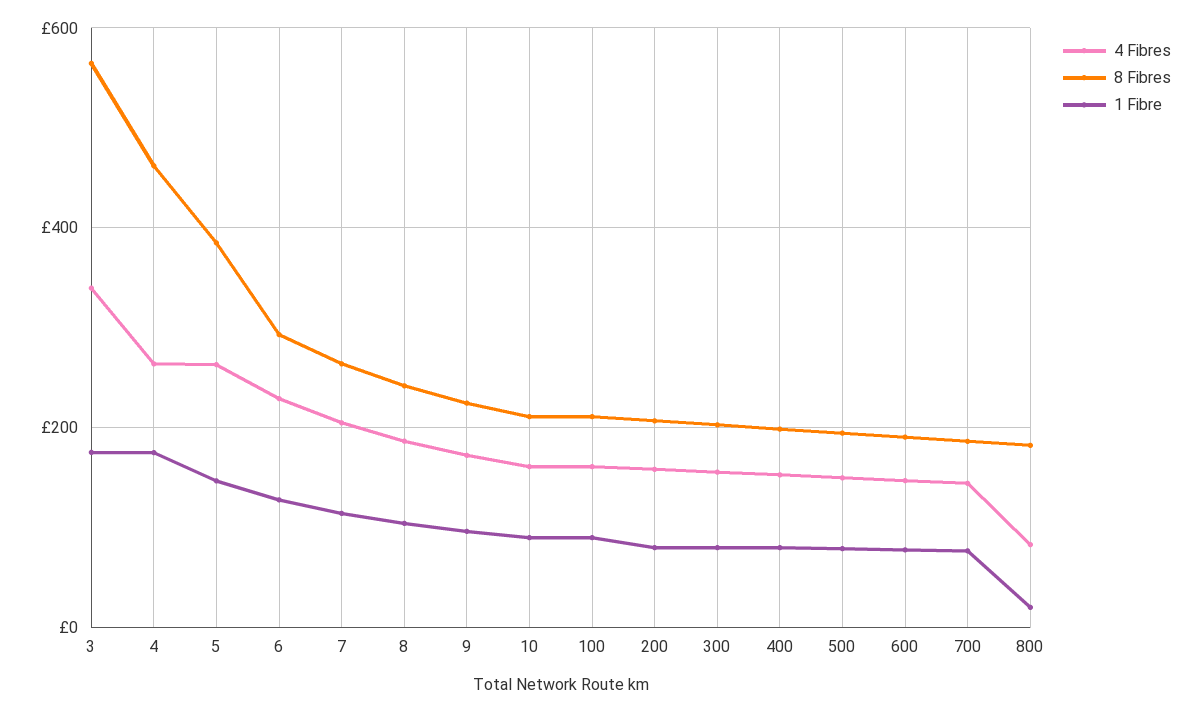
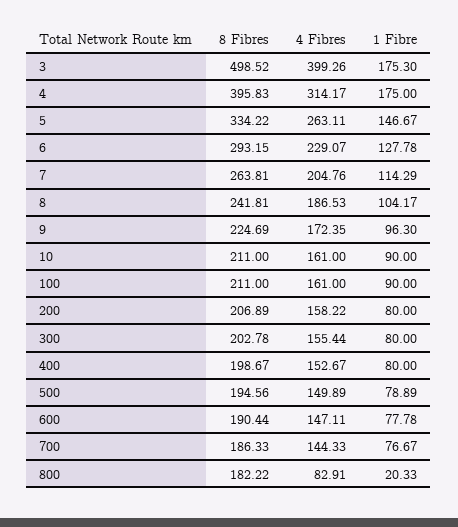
  {
    "4 Fibres": {
-     "3": 340,
+     "3": 399.26,
-     "4": 260,
+     "4": 314.17,
      "5": 263.11,
      "6": 229.07,
      "7": 204.76,
      "8": 186.53,
      "9": 172.35,
      "10": 161,
      "100": 161,
      "200": 158.22,
      "300": 155.44,
      "400": 152.67,
      "500": 149.89,
      "600": 147.11,
      "700": 144.33,
      "800": 82.91
    },
    "8 Fibres": {
-     "3": 560,
+     "3": 498.52,
-     "4": 460,
+     "4": 395.83,
-     "5": 380,
+     "5": 334.22,
      "6": 293.15,
      "7": 263.81,
      "8": 241.81,
      "9": 224.69,
      "10": 211,
      "100": 211,
      "200": 206.89,
      "300": 202.78,
      "400": 198.67,
      "500": 194.56,
      "600": 190.44,
      "700": 186.33,
      "800": 182.22
    },
    "1 Fibre": {
      "3": 175.3,
      "4": 175,
      "5": 146.67,
      "6": 127.78,
      "7": 114.29,
      "8": 104.17,
      "9": 96.3,
      "10": 90,
      "100": 90,
      "200": 80,
      "300": 80,
      "400": 80,
      "500": 78.89,
      "600": 77.78,
      "700": 76.67,
      "800": 20.33
    }
  }

